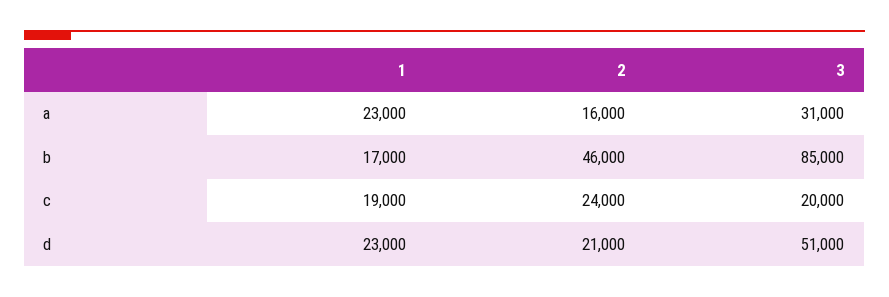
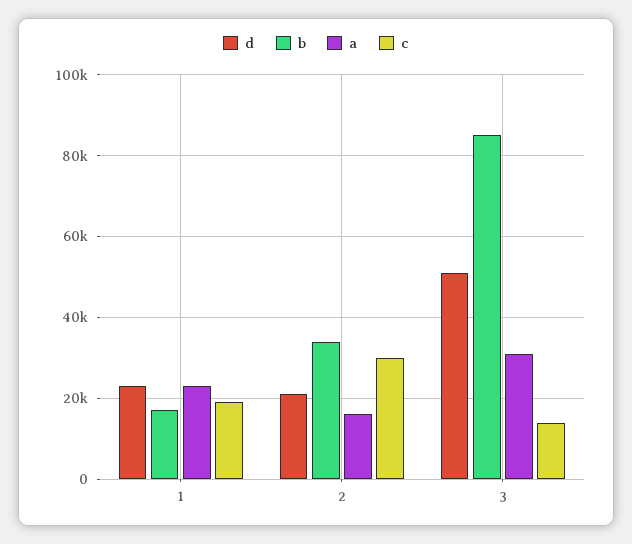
  {
    "a": {
      "1": 23000,
      "2": 16000,
      "3": 31000
    },
    "b": {
      "1": 17000,
-     "2": 46000,
+     "2": 34000,
      "3": 85000
    },
    "c": {
      "1": 19000,
-     "2": 24000,
+     "2": 30000,
-     "3": 20000
+     "3": 14000
    },
    "d": {
      "1": 23000,
      "2": 21000,
      "3": 51000
    }
  }

